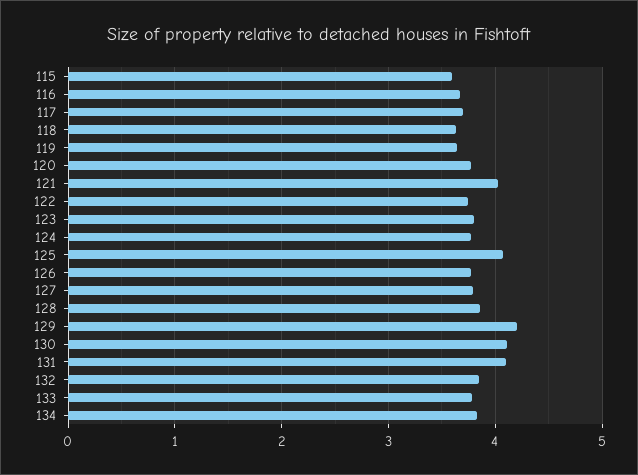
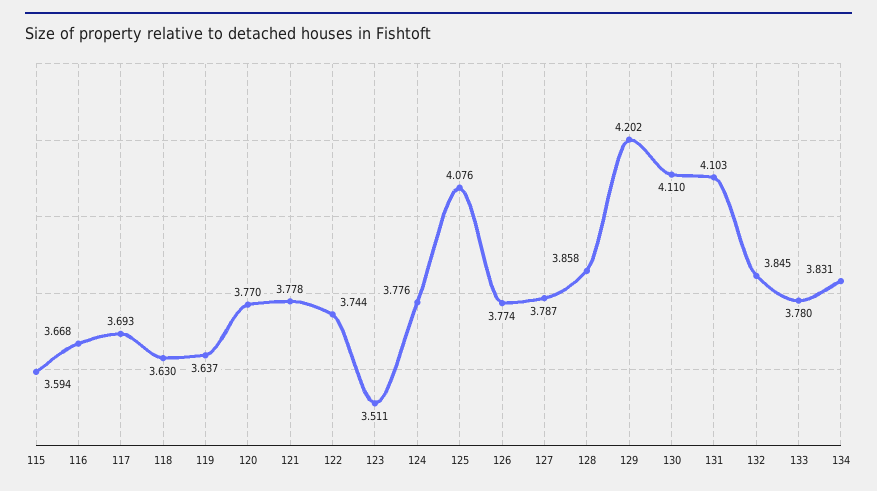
  {
    "115": 3.594,
    "116": 3.668,
    "117": 3.693,
    "118": 3.63,
    "119": 3.637,
    "120": 3.77,
-   "121": 4,
+   "121": 3.778,
    "122": 3.744,
-   "123": 3.8,
+   "123": 3.511,
    "124": 3.776,
    "125": 4.076,
    "126": 3.774,
    "127": 3.787,
    "128": 3.858,
    "129": 4.202,
    "130": 4.11,
    "131": 4.103,
    "132": 3.845,
    "133": 3.78,
    "134": 3.831
  }

